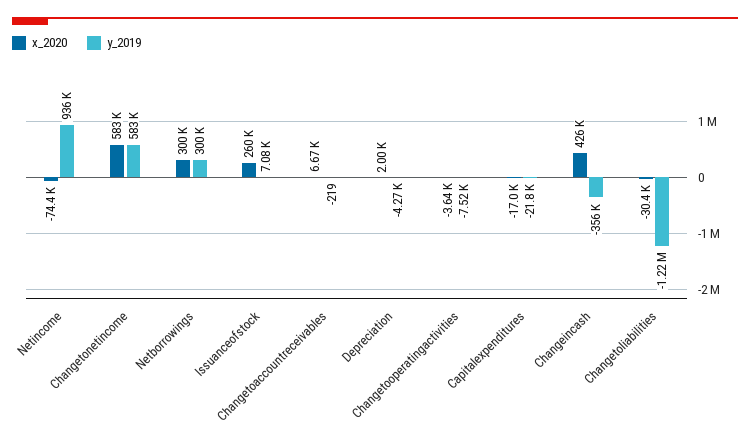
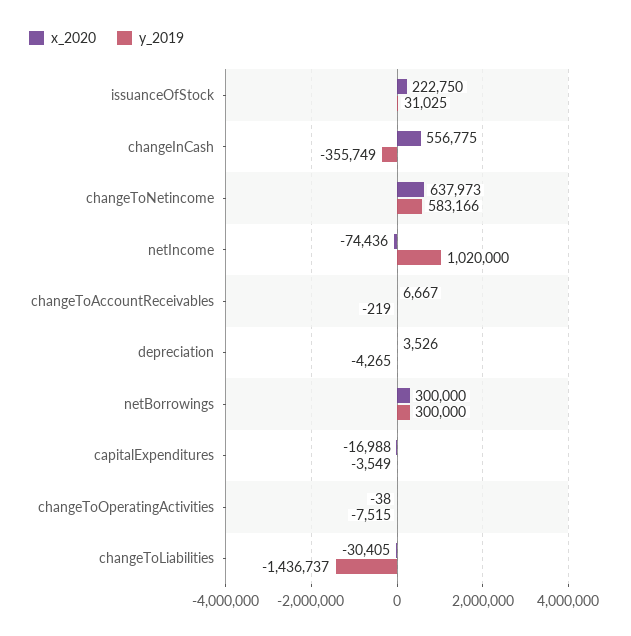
  {
    "x_2020": {
      "Netincome": -74436,
-     "Changetonetincome": 583000,
+     "Changetonetincome": 637973,
      "Netborrowings": 300000,
-     "Issuanceofstock": 260000,
+     "Issuanceofstock": 222750,
      "Changetoaccountreceivables": 6667,
-     "Depreciation": 2000,
+     "Depreciation": 3526,
-     "Changetooperatingactivities": -3640,
+     "Changetooperatingactivities": -38,
      "Capitalexpenditures": -16988,
-     "Changeincash": 426000,
+     "Changeincash": 556775,
      "Changetoliabilities": -30405
    },
    "y_2019": {
-     "Netincome": 936000,
+     "Netincome": 1020000,
      "Changetonetincome": 583166,
      "Netborrowings": 300000,
-     "Issuanceofstock": 7080,
+     "Issuanceofstock": 31025,
      "Changetoaccountreceivables": -219,
      "Depreciation": -4265,
      "Changetooperatingactivities": -7515,
-     "Capitalexpenditures": -21800,
+     "Capitalexpenditures": -3549,
      "Changeincash": -355749,
-     "Changetoliabilities": -1220000
+     "Changetoliabilities": -1436737
    }
  }

